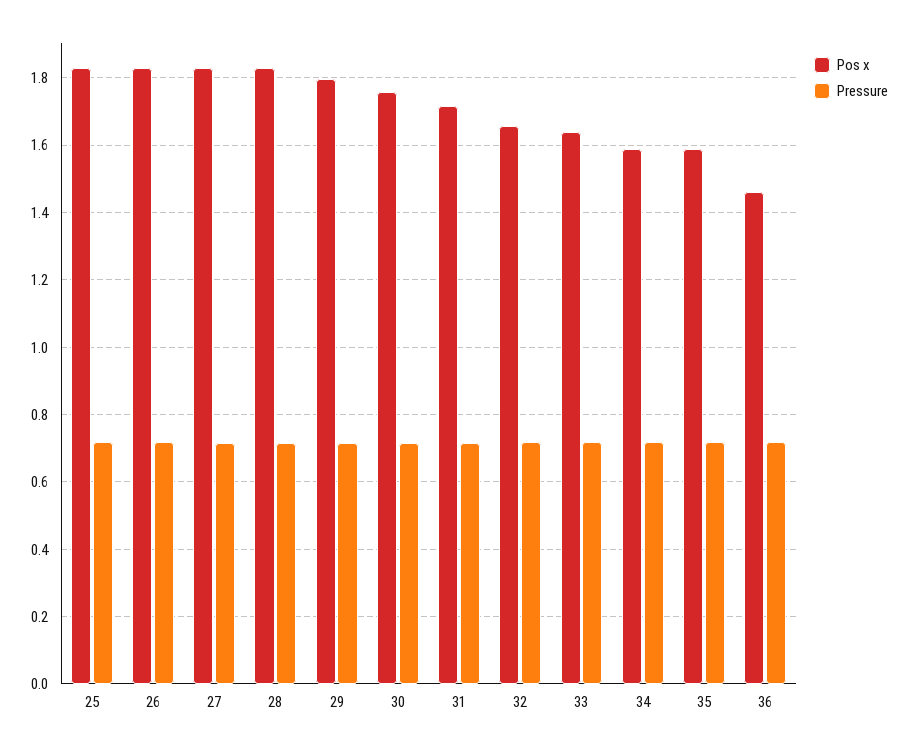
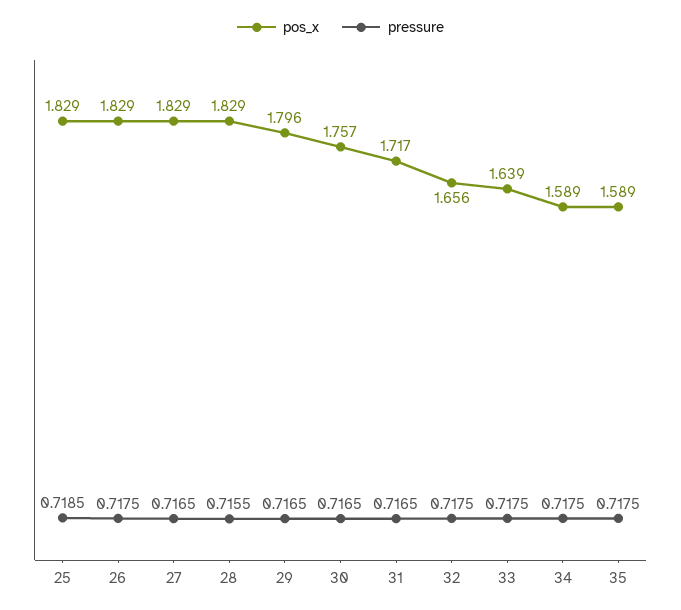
  {
    "Pos x": {
      "25": 1.829,
      "26": 1.829,
      "27": 1.829,
      "28": 1.829,
      "29": 1.796,
      "30": 1.757,
      "31": 1.717,
      "32": 1.656,
      "33": 1.639,
      "34": 1.589,
-     "35": 1.589,
+     "35": 1.589
-     "36": 1.46
    },
    "Pressure": {
      "25": 0.7185,
      "26": 0.7175,
      "27": 0.7165,
      "28": 0.7155,
      "29": 0.7165,
      "30": 0.7165,
      "31": 0.7165,
      "32": 0.7175,
      "33": 0.7175,
      "34": 0.7175,
-     "35": 0.7175,
+     "35": 0.7175
-     "36": 0.72
    }
  }

